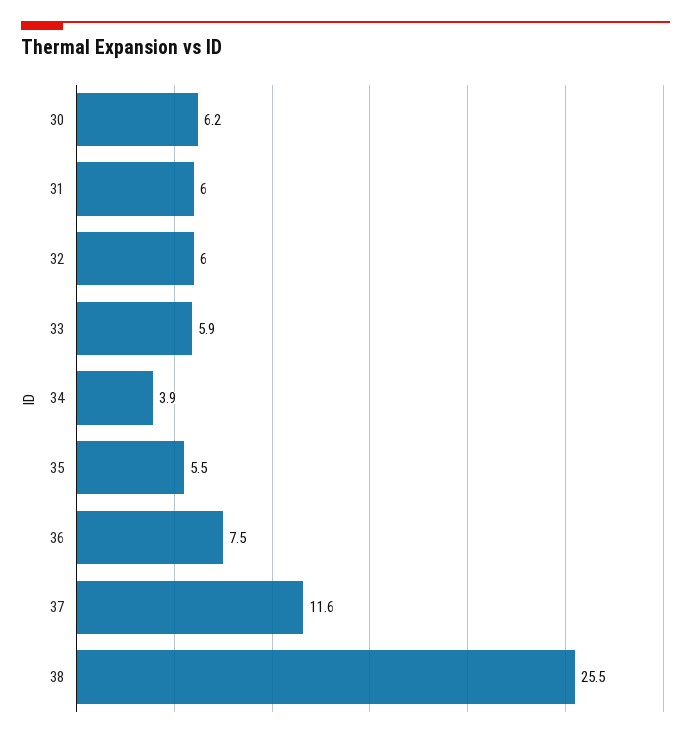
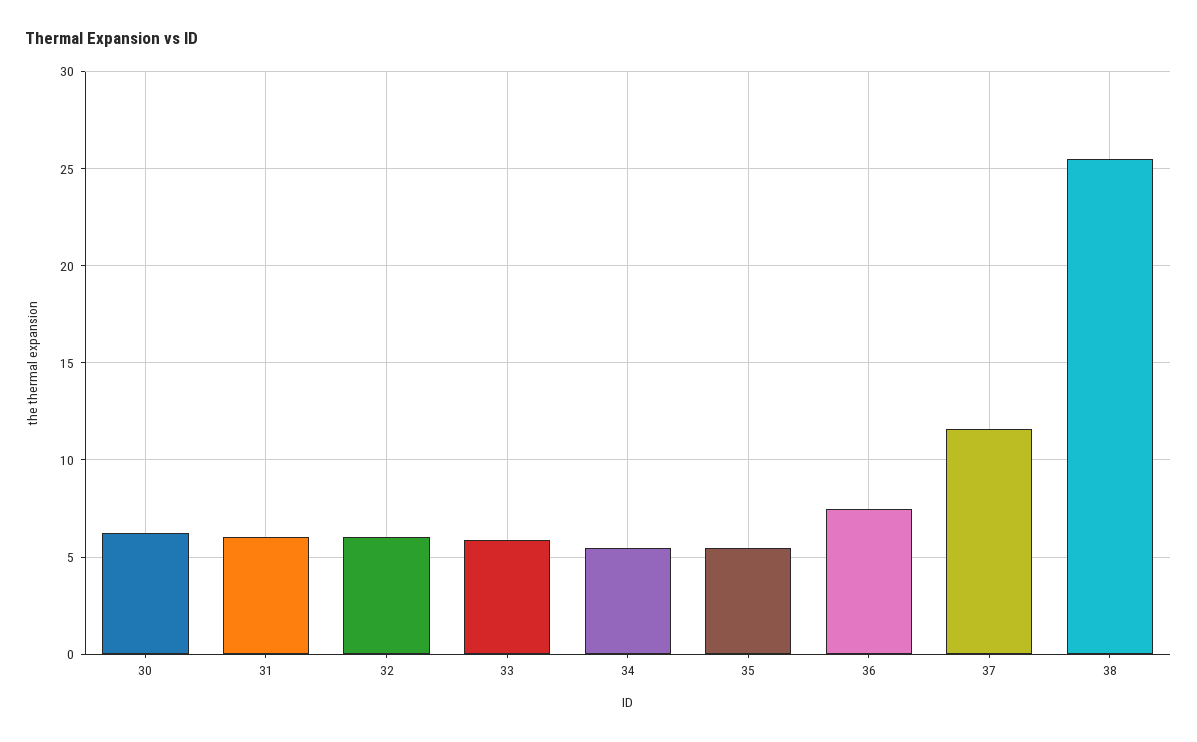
  {
    "30": 6.2,
    "31": 6,
    "32": 6,
    "33": 5.9,
-   "34": 3.9,
+   "34": 5.5,
    "35": 5.5,
    "36": 7.5,
    "37": 11.6,
    "38": 25.5
  }

